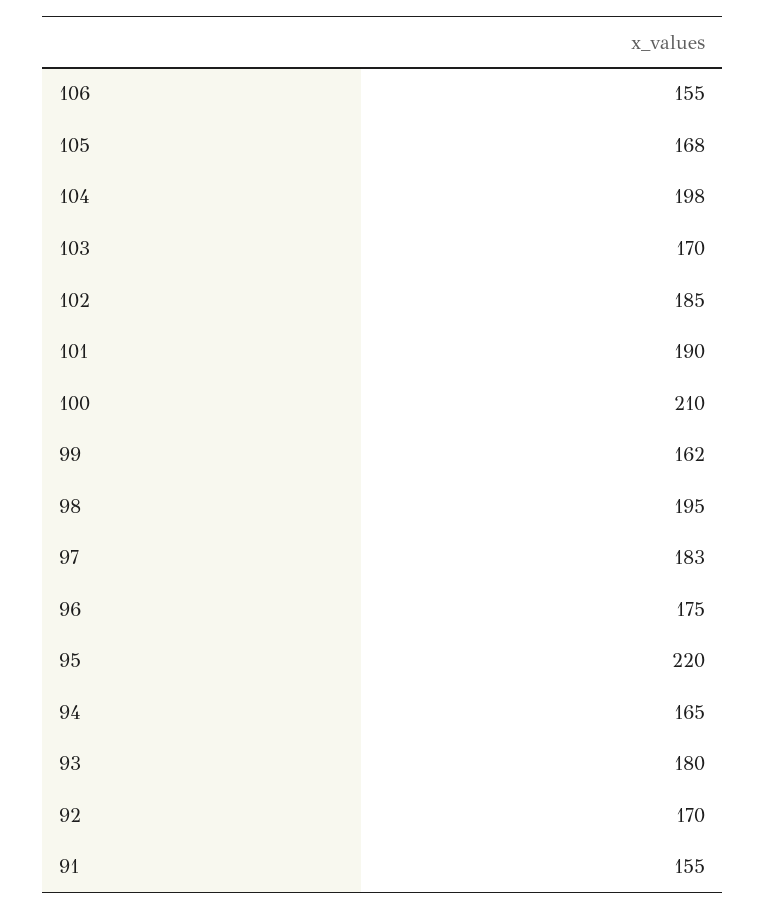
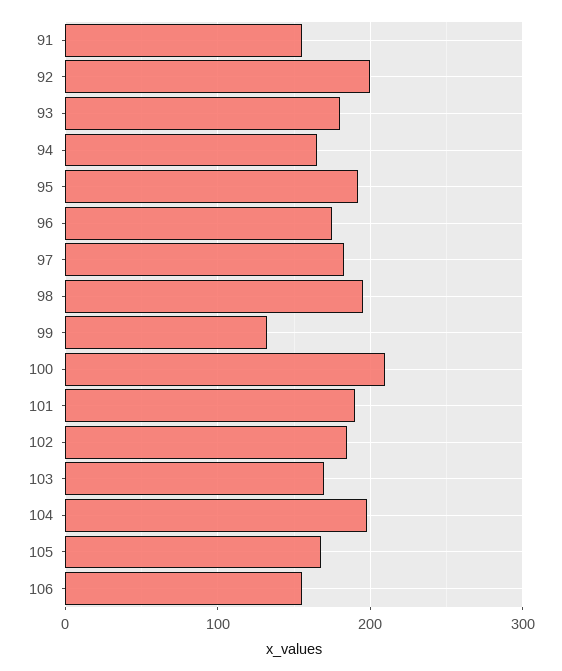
  {
    "106": 155,
    "105": 168,
    "104": 198,
    "103": 170,
    "102": 185,
    "101": 190,
    "100": 210,
-   "99": 162,
+   "99": 130,
    "98": 195,
    "97": 183,
    "96": 175,
-   "95": 220,
+   "95": 190,
    "94": 165,
    "93": 180,
-   "92": 170,
+   "92": 200,
    "91": 155
  }

